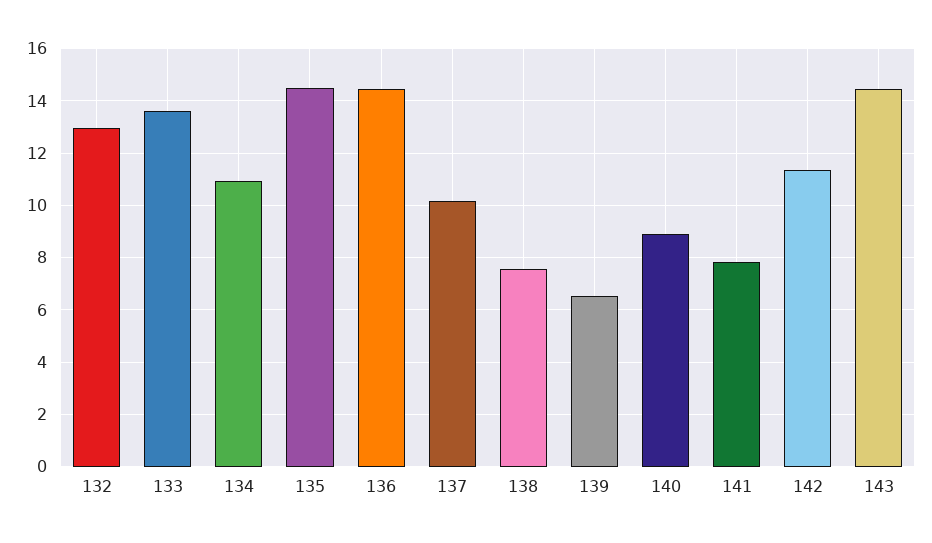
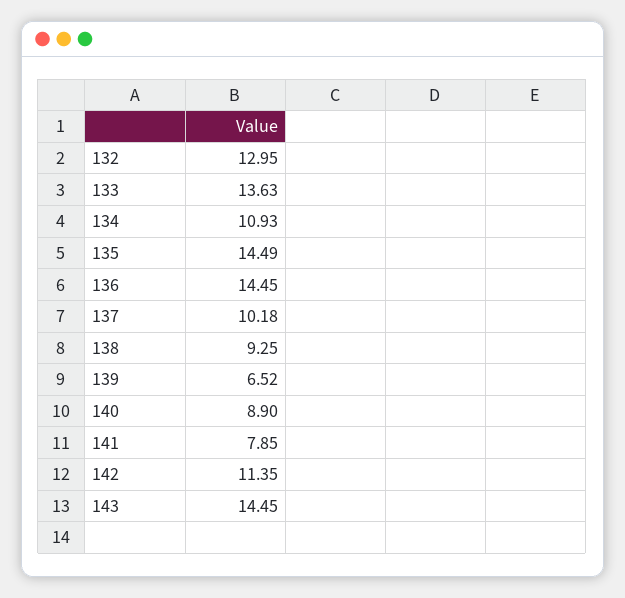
  {
    "132": 12.95,
    "133": 13.63,
    "134": 10.93,
    "135": 14.49,
    "136": 14.45,
    "137": 10.18,
-   "138": 7.5,
+   "138": 9.25,
    "139": 6.52,
    "140": 8.9,
    "141": 7.85,
    "142": 11.35,
    "143": 14.45
  }

